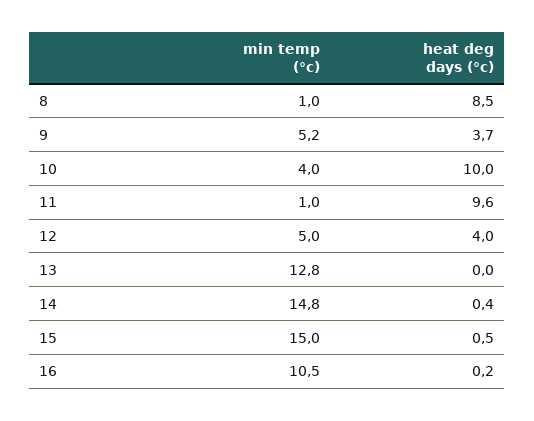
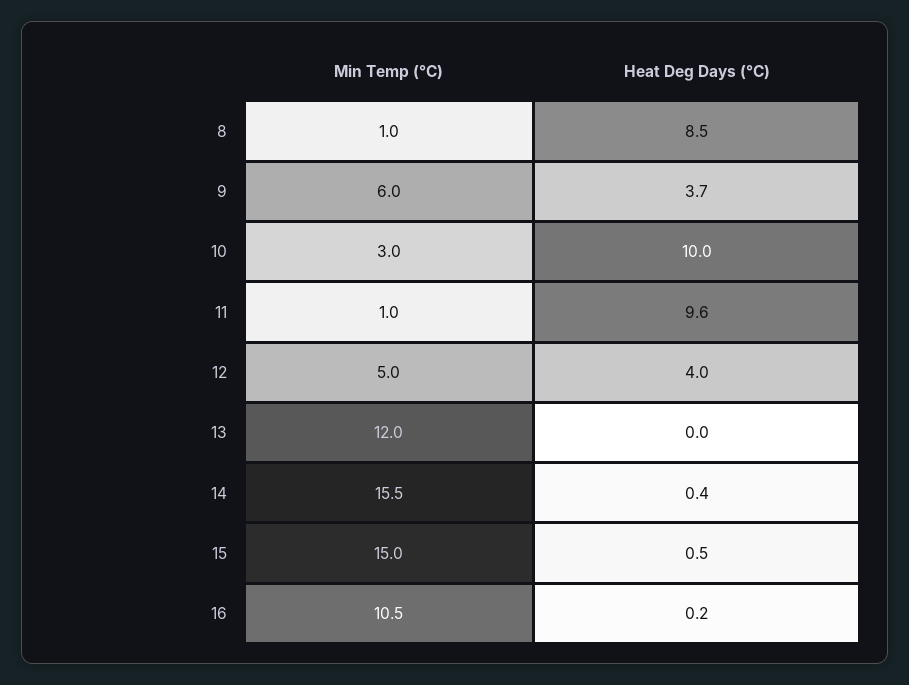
  {
    "min temp (°c)": {
      "8": 1,
-     "9": 5.2,
+     "9": 6,
-     "10": 4,
+     "10": 3,
      "11": 1,
      "12": 5,
-     "13": 12.8,
+     "13": 12,
-     "14": 14.8,
+     "14": 15.5,
      "15": 15,
      "16": 10.5
    },
    "heat deg days (°c)": {
      "8": 8.5,
      "9": 3.7,
      "10": 10,
      "11": 9.6,
      "12": 4,
      "13": 0,
      "14": 0.4,
      "15": 0.5,
      "16": 0.2
    }
  }

